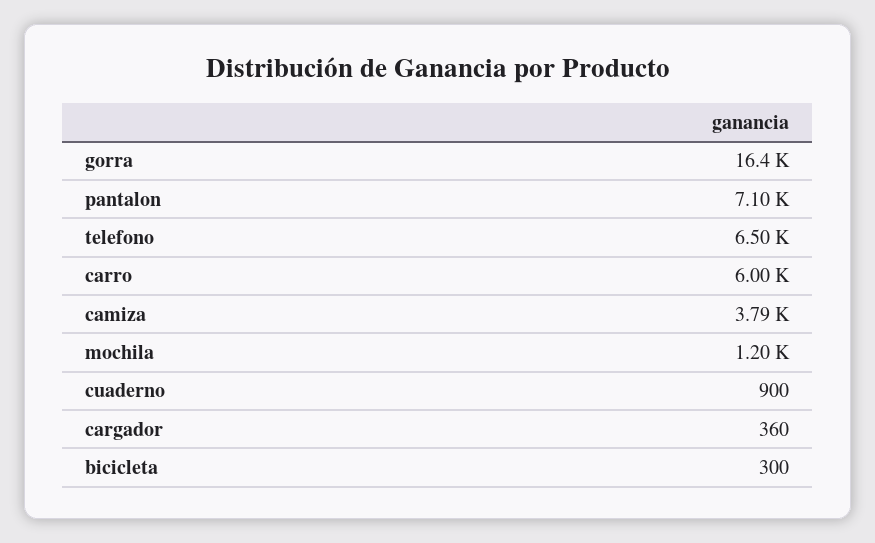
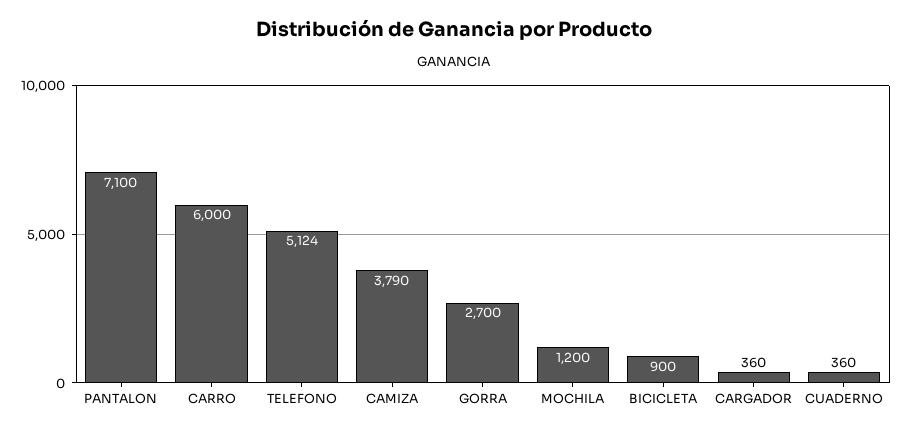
  {
-   "gorra": 16400,
+   "gorra": 2700,
    "pantalon": 7100,
-   "telefono": 6500,
+   "telefono": 5124,
    "carro": 6000,
    "camiza": 3790,
    "mochila": 1200,
-   "cuaderno": 900,
+   "cuaderno": 360,
    "cargador": 360,
-   "bicicleta": 300
+   "bicicleta": 900
  }

